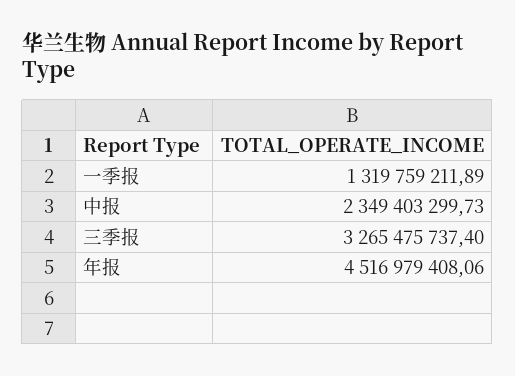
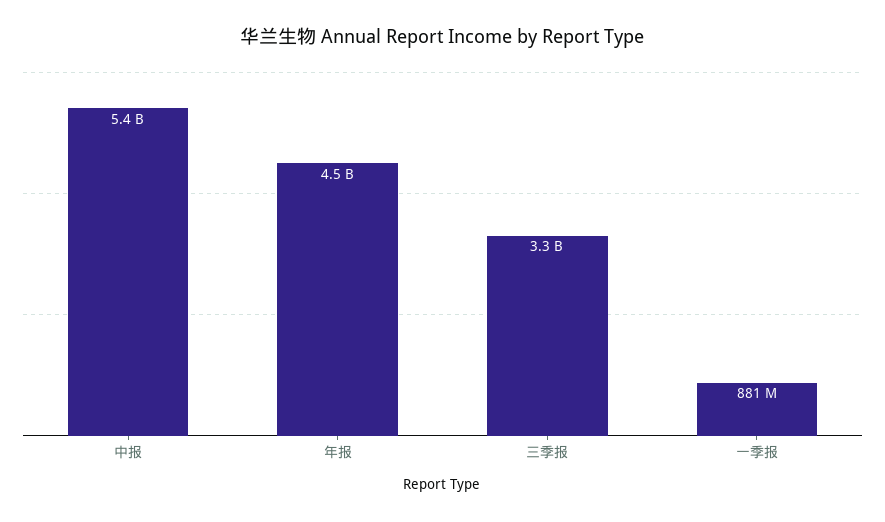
  {
-   "一季报": 1319759211.89,
+   "一季报": 881000000,
-   "中报": 2349403299.73,
+   "中报": 5400000000,
    "三季报": 3265475737.4,
    "年报": 4516979408.06
  }

